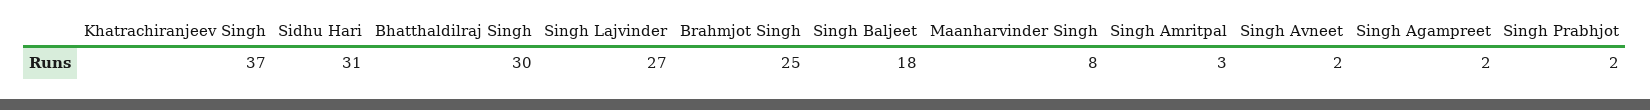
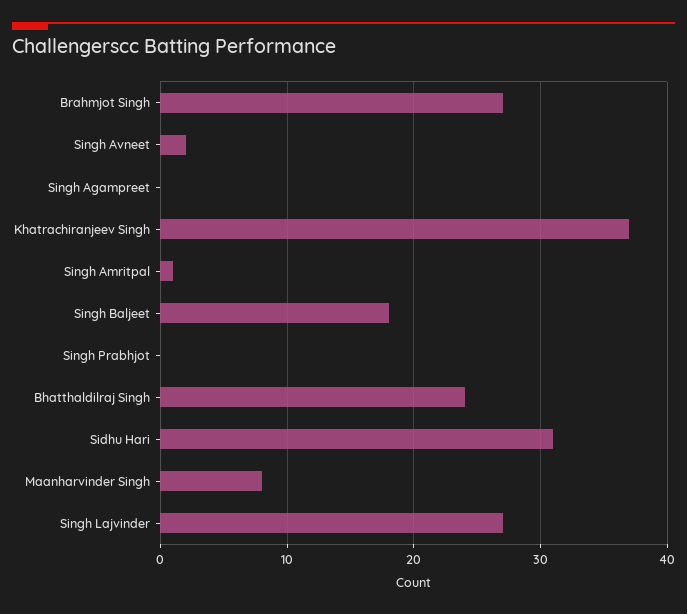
  {
    "Khatrachiranjeev Singh": 37,
    "Sidhu Hari": 31,
-   "Bhatthaldilraj Singh": 30,
+   "Bhatthaldilraj Singh": 24,
    "Singh Lajvinder": 27,
-   "Brahmjot Singh": 25,
+   "Brahmjot Singh": 27,
    "Singh Baljeet": 18,
    "Maanharvinder Singh": 8,
-   "Singh Amritpal": 3,
+   "Singh Amritpal": 1,
    "Singh Avneet": 2,
-   "Singh Agampreet": 2,
+   "Singh Agampreet": 0,
-   "Singh Prabhjot": 2
+   "Singh Prabhjot": 0
  }

